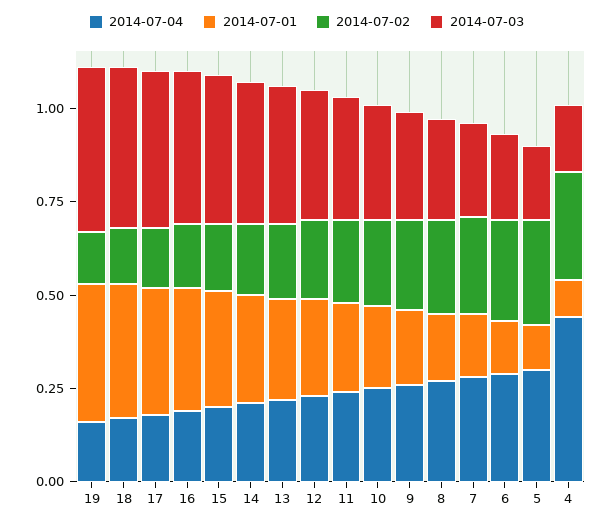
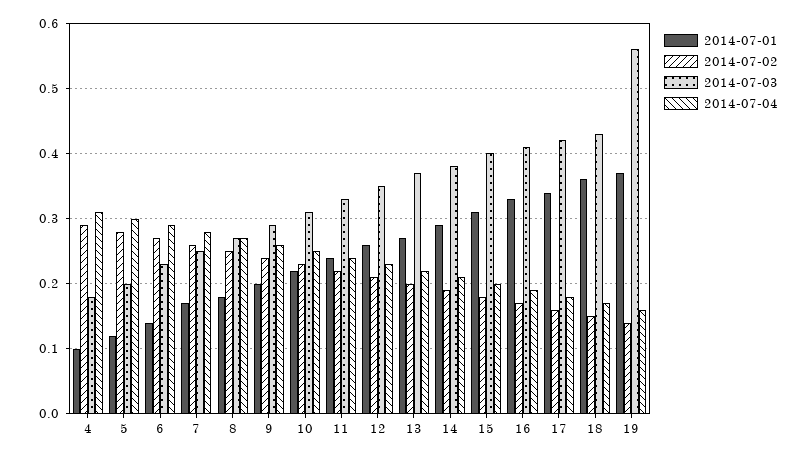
  {
    "2014-07-04": {
      "19": 0.16,
      "18": 0.17,
      "17": 0.18,
      "16": 0.19,
      "15": 0.2,
      "14": 0.21,
      "13": 0.22,
      "12": 0.23,
      "11": 0.24,
      "10": 0.25,
      "9": 0.26,
      "8": 0.27,
      "7": 0.28,
      "6": 0.29,
      "5": 0.3,
-     "4": 0.45
+     "4": 0.31
    },
    "2014-07-01": {
      "19": 0.37,
      "18": 0.36,
      "17": 0.34,
      "16": 0.33,
      "15": 0.31,
      "14": 0.29,
      "13": 0.27,
      "12": 0.26,
      "11": 0.24,
      "10": 0.22,
      "9": 0.2,
      "8": 0.18,
      "7": 0.17,
      "6": 0.14,
      "5": 0.12,
      "4": 0.1
    },
    "2014-07-02": {
      "19": 0.14,
      "18": 0.15,
      "17": 0.16,
      "16": 0.17,
      "15": 0.18,
      "14": 0.19,
      "13": 0.2,
      "12": 0.21,
      "11": 0.22,
      "10": 0.23,
      "9": 0.24,
      "8": 0.25,
      "7": 0.26,
      "6": 0.27,
      "5": 0.28,
      "4": 0.29
    },
    "2014-07-03": {
-     "19": 0.45,
+     "19": 0.56,
      "18": 0.43,
      "17": 0.42,
      "16": 0.41,
      "15": 0.4,
      "14": 0.38,
      "13": 0.37,
      "12": 0.35,
      "11": 0.33,
      "10": 0.31,
      "9": 0.29,
      "8": 0.27,
      "7": 0.25,
      "6": 0.23,
      "5": 0.2,
      "4": 0.18
    }
  }

